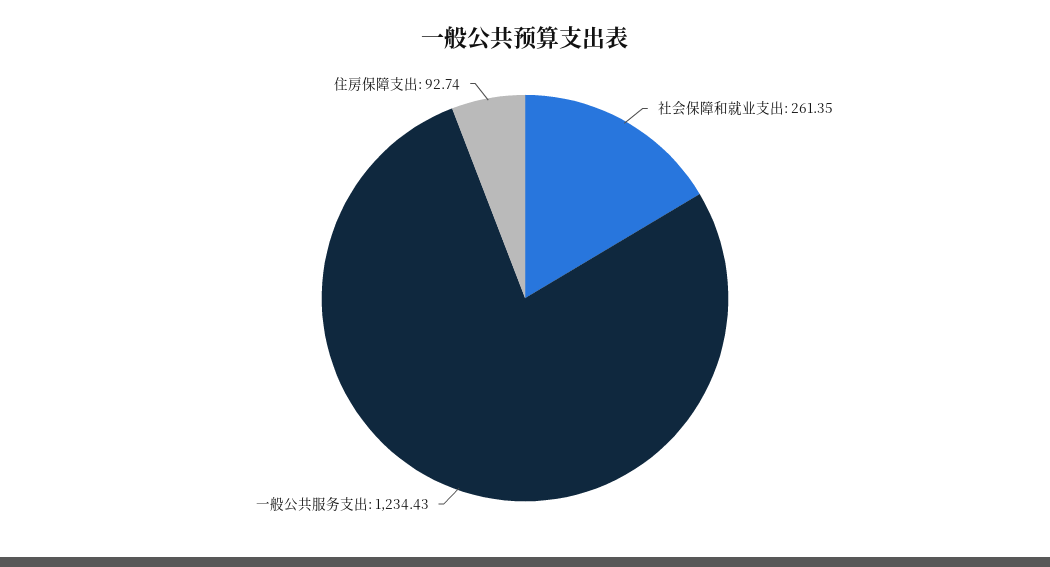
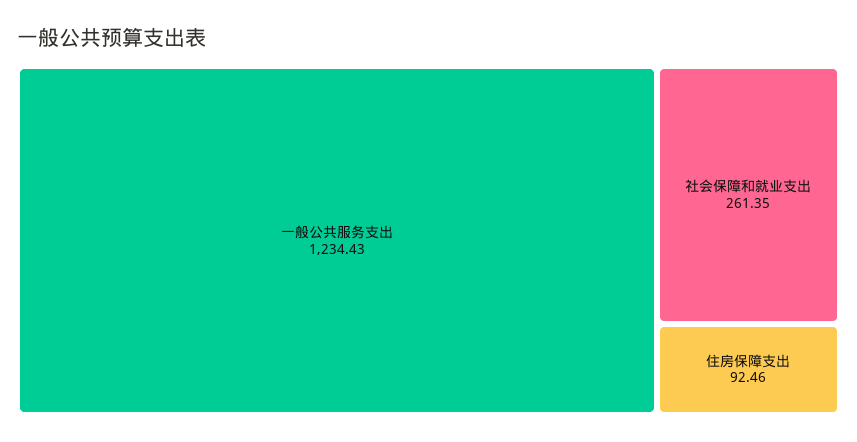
  {
    "社会保障和就业支出": 261.35,
    "一般公共服务支出": 1234.43,
-   "住房保障支出": 92.74
+   "住房保障支出": 92.46
  }

